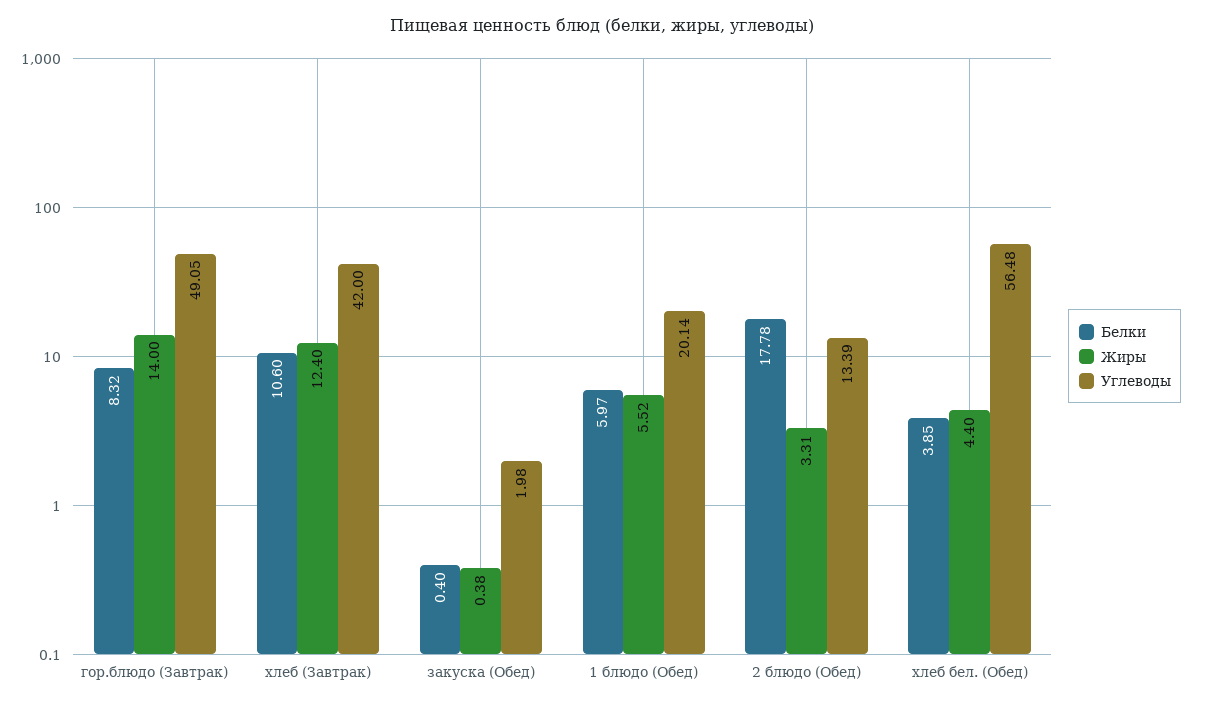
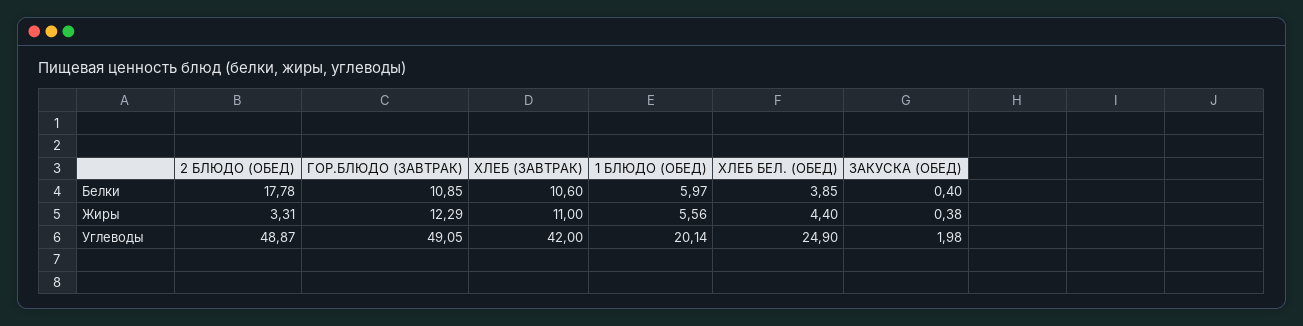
  {
    "Белки": {
-     "гор.блюдо (Завтрак)": 8.32,
+     "гор.блюдо (Завтрак)": 10.85,
      "хлеб (Завтрак)": 10.6,
      "закуска (Обед)": 0.4,
      "1 блюдо (Обед)": 5.97,
      "2 блюдо (Обед)": 17.78,
      "хлеб бел. (Обед)": 3.85
    },
    "Жиры": {
-     "гор.блюдо (Завтрак)": 14,
+     "гор.блюдо (Завтрак)": 12.29,
-     "хлеб (Завтрак)": 12.4,
+     "хлеб (Завтрак)": 11,
      "закуска (Обед)": 0.38,
-     "1 блюдо (Обед)": 5.52,
+     "1 блюдо (Обед)": 5.56,
      "2 блюдо (Обед)": 3.31,
      "хлеб бел. (Обед)": 4.4
    },
    "Углеводы": {
      "гор.блюдо (Завтрак)": 49.05,
      "хлеб (Завтрак)": 42,
      "закуска (Обед)": 1.98,
      "1 блюдо (Обед)": 20.14,
-     "2 блюдо (Обед)": 13.39,
+     "2 блюдо (Обед)": 48.87,
-     "хлеб бел. (Обед)": 56.48
+     "хлеб бел. (Обед)": 24.9
    }
  }

